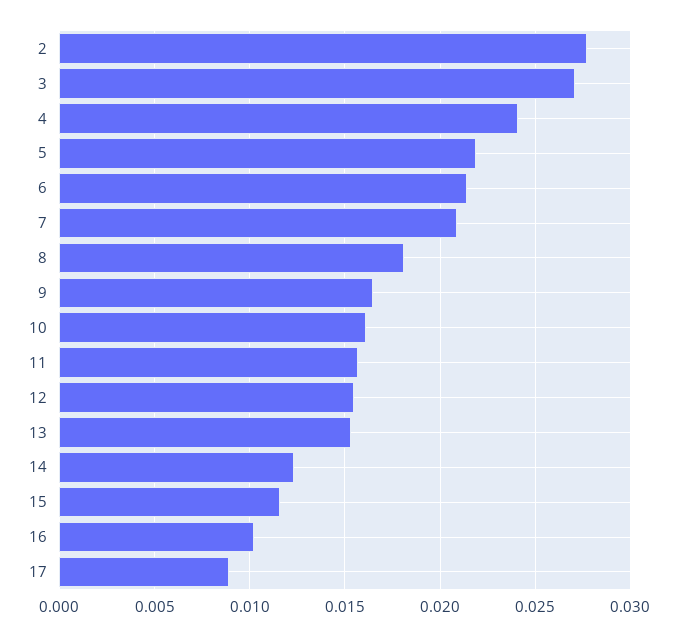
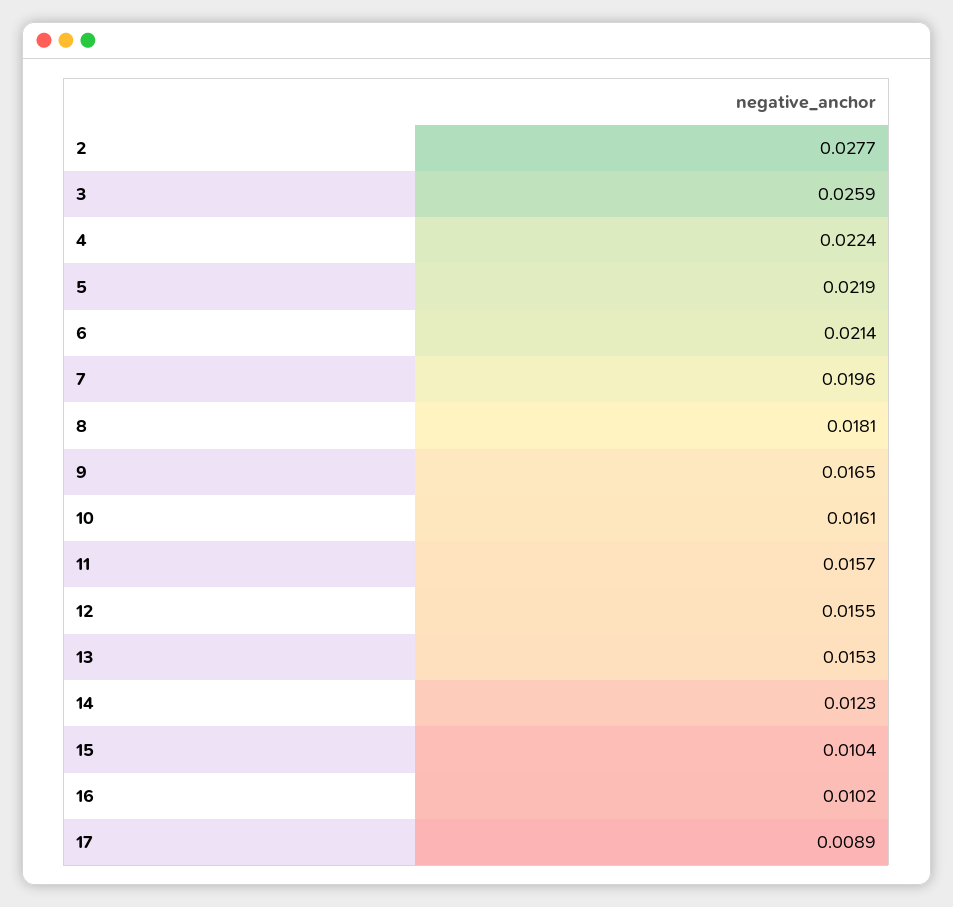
  {
    "2": 0.0277,
-   "3": 0.027,
+   "3": 0.0259,
-   "4": 0.024,
+   "4": 0.0224,
    "5": 0.0219,
    "6": 0.0214,
-   "7": 0.021,
+   "7": 0.0196,
    "8": 0.0181,
    "9": 0.0165,
    "10": 0.0161,
    "11": 0.0157,
    "12": 0.0155,
    "13": 0.0153,
    "14": 0.0123,
-   "15": 0.0115,
+   "15": 0.0104,
    "16": 0.0102,
    "17": 0.0089
  }

